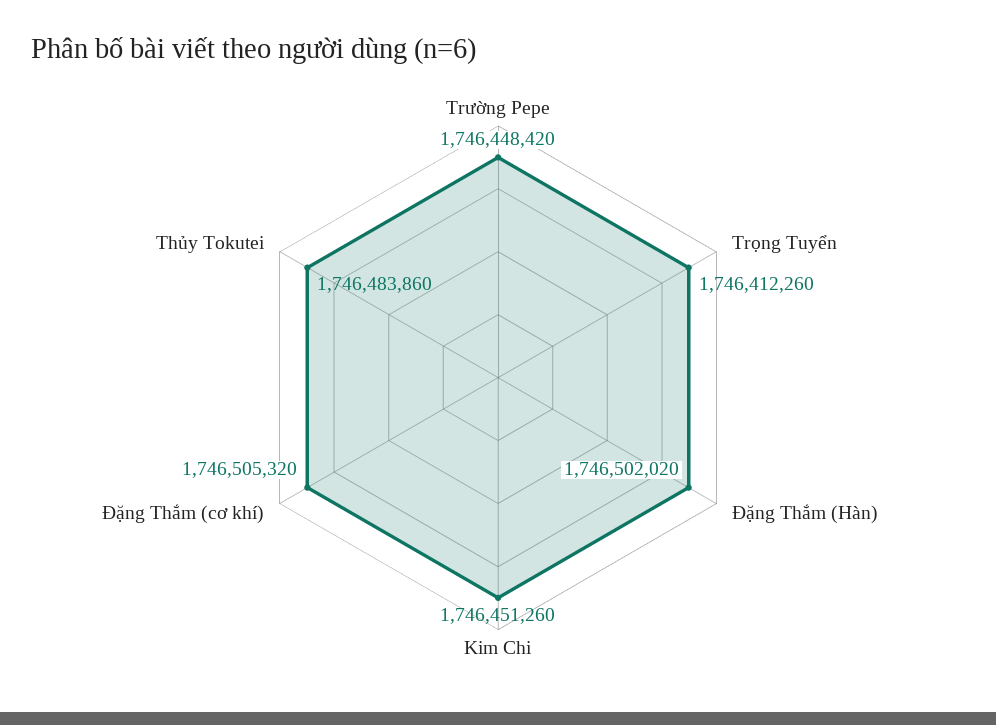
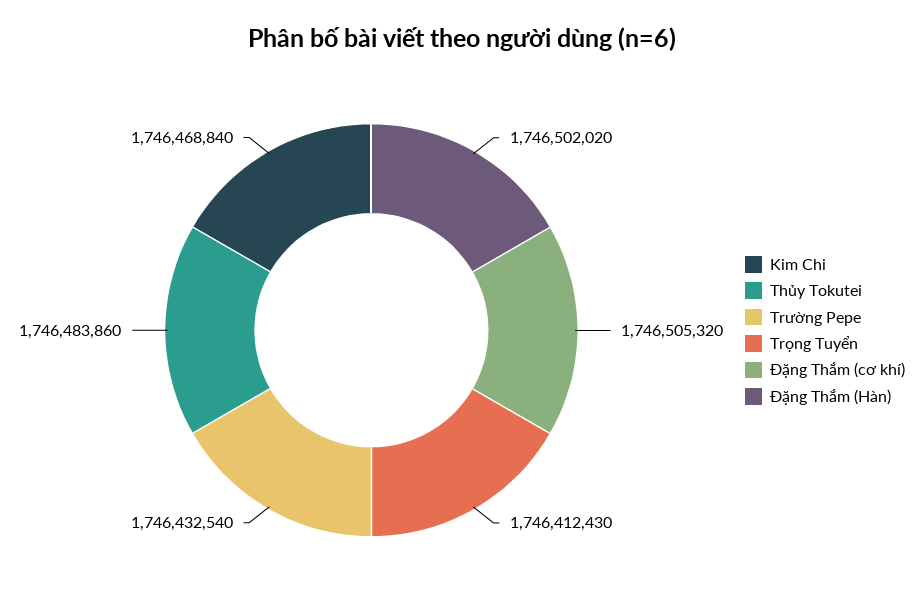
  {
-   "Trường Pepe": 1746448420,
+   "Trường Pepe": 1746432540,
-   "Trọng Tuyển": 1746412260,
+   "Trọng Tuyển": 1746412430,
    "Đặng Thắm (Hàn)": 1746502020,
-   "Kim Chi": 1746451260,
+   "Kim Chi": 1746468840,
    "Đặng Thắm (cơ khí)": 1746505320,
    "Thủy Tokutei": 1746483860
  }

